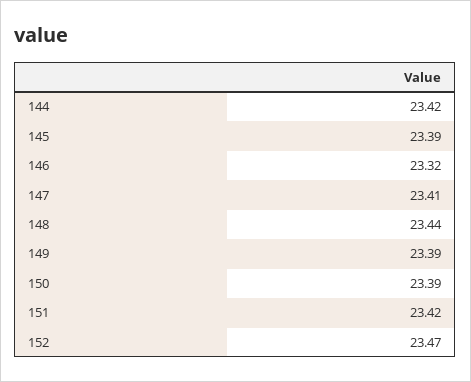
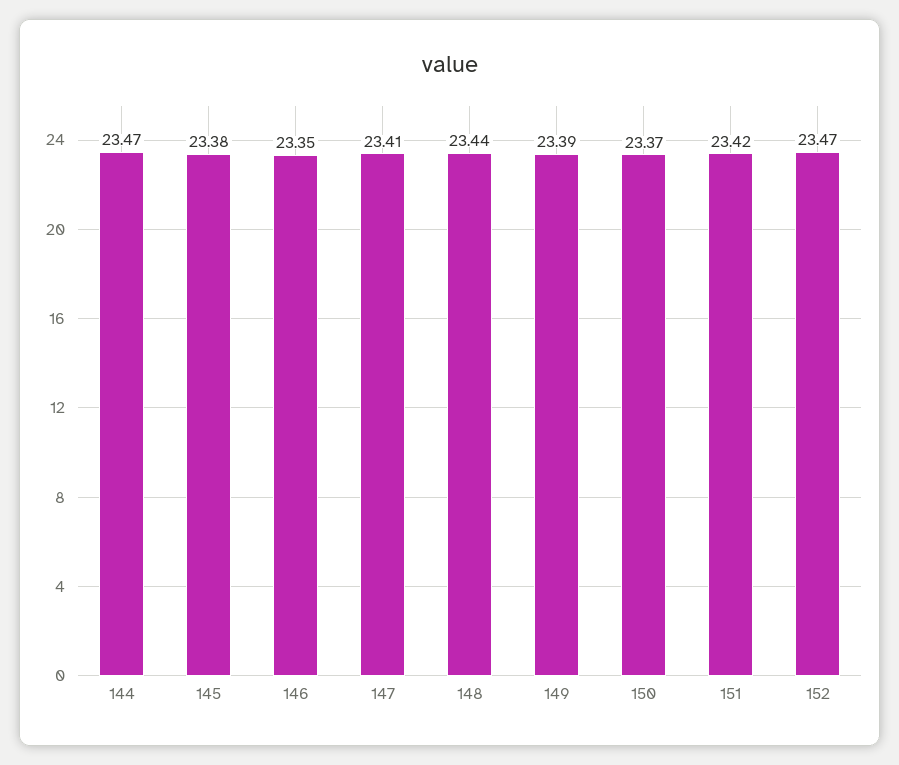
  {
-   "144": 23.42,
+   "144": 23.47,
-   "145": 23.39,
+   "145": 23.38,
-   "146": 23.32,
+   "146": 23.35,
    "147": 23.41,
    "148": 23.44,
    "149": 23.39,
-   "150": 23.39,
+   "150": 23.37,
    "151": 23.42,
    "152": 23.47
  }

